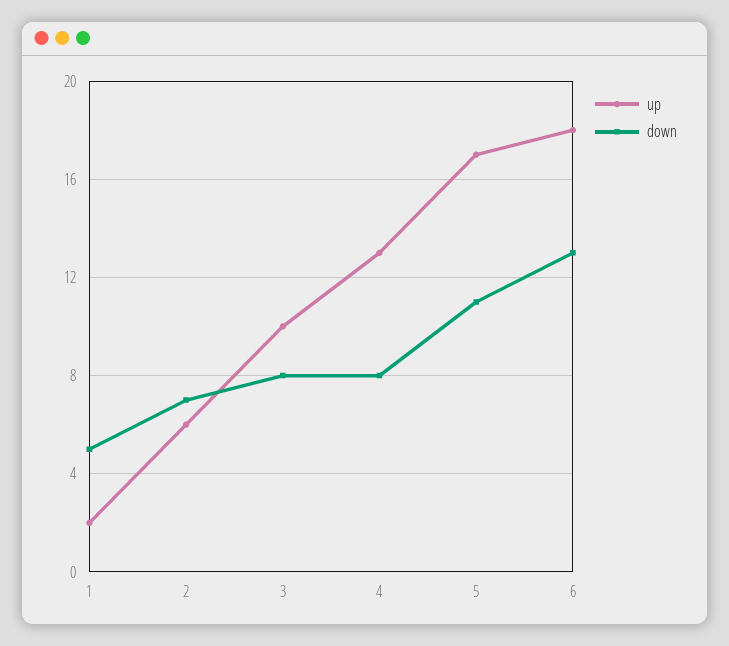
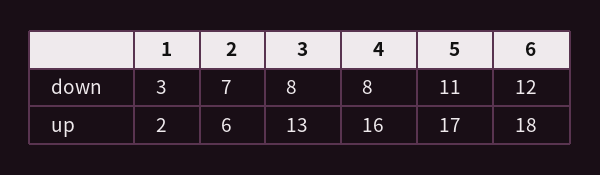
  {
    "up": {
      "1": 2,
      "2": 6,
-     "3": 10,
+     "3": 13,
-     "4": 13,
+     "4": 16,
      "5": 17,
      "6": 18
    },
    "down": {
-     "1": 5,
+     "1": 3,
      "2": 7,
      "3": 8,
      "4": 8,
      "5": 11,
-     "6": 13
+     "6": 12
    }
  }

